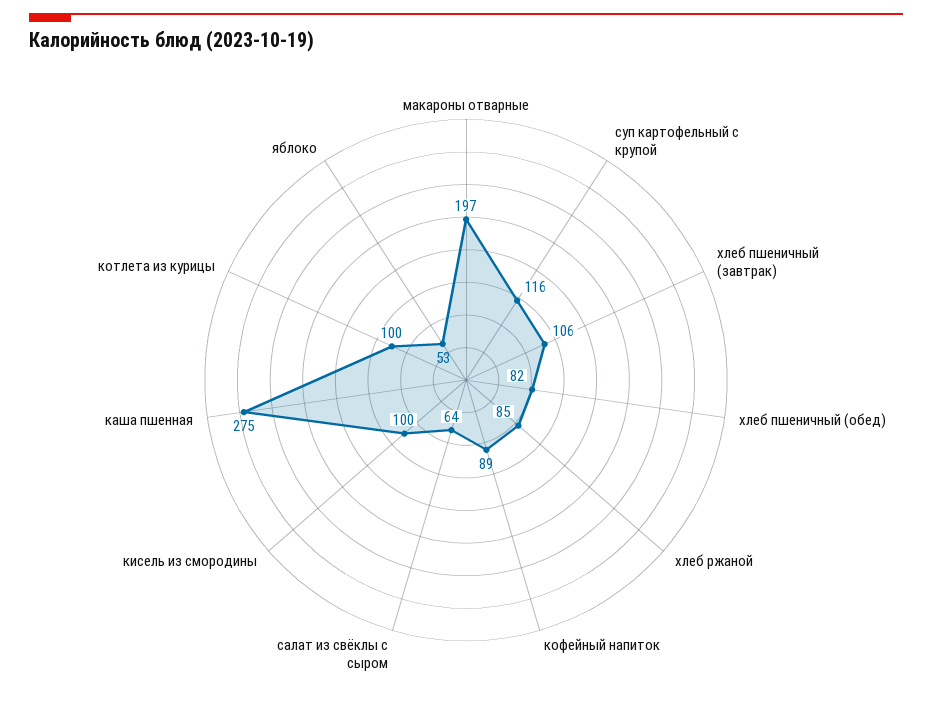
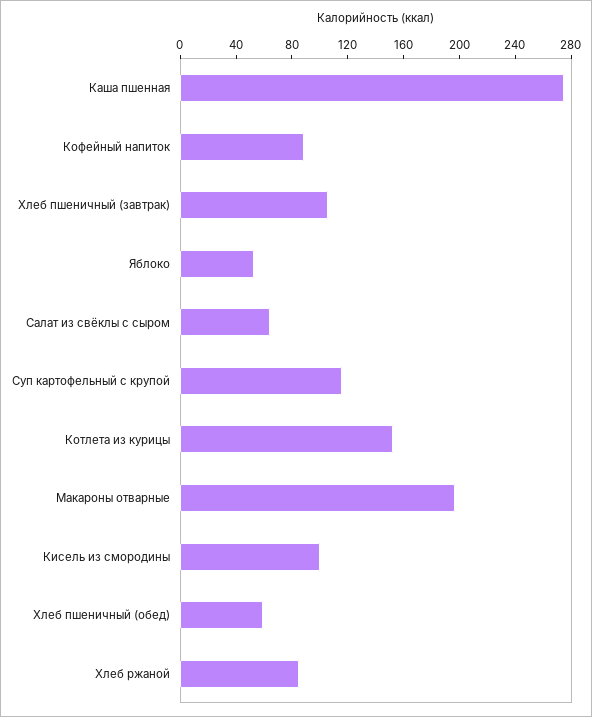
  {
    "макароны отварные": 197,
    "суп картофельный с крупой": 116,
    "хлеб пшеничный (завтрак)": 106,
-   "хлеб пшеничный (обед)": 82,
+   "хлеб пшеничный (обед)": 60,
    "хлеб ржаной": 85,
    "кофейный напиток": 89,
    "салат из свёклы с сыром": 64,
    "кисель из смородины": 100,
    "каша пшенная": 275,
-   "котлета из курицы": 100,
+   "котлета из курицы": 150,
    "яблоко": 53
  }

